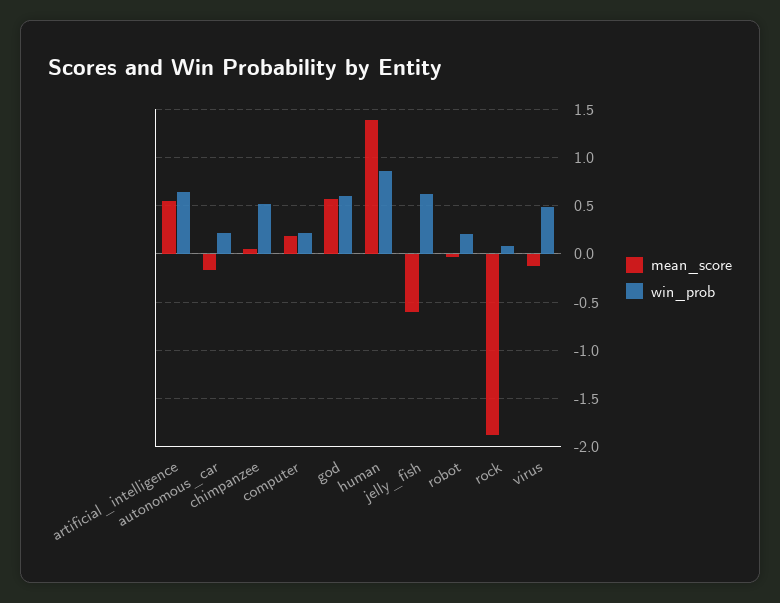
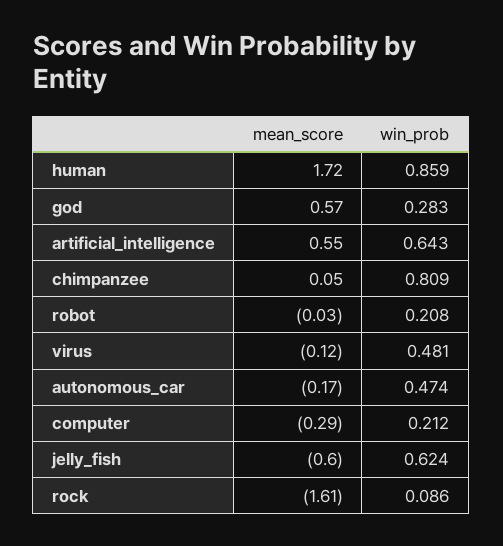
  {
    "mean_score": {
      "artificial_intelligence": 0.55,
      "autonomous_car": -0.17,
      "chimpanzee": 0.05,
-     "computer": 0.2,
+     "computer": -0.29,
      "god": 0.57,
-     "human": 1.4,
+     "human": 1.72,
      "jelly_fish": -0.6,
      "robot": -0.03,
-     "rock": -1.9,
+     "rock": -1.61,
      "virus": -0.12
    },
    "win_prob": {
      "artificial_intelligence": 0.643,
-     "autonomous_car": 0.2,
+     "autonomous_car": 0.474,
-     "chimpanzee": 0.5,
+     "chimpanzee": 0.809,
      "computer": 0.212,
-     "god": 0.6,
+     "god": 0.283,
      "human": 0.859,
      "jelly_fish": 0.624,
      "robot": 0.208,
      "rock": 0.086,
      "virus": 0.481
    }
  }

